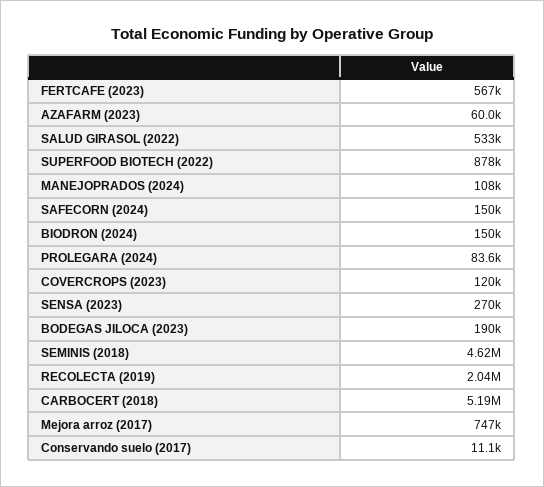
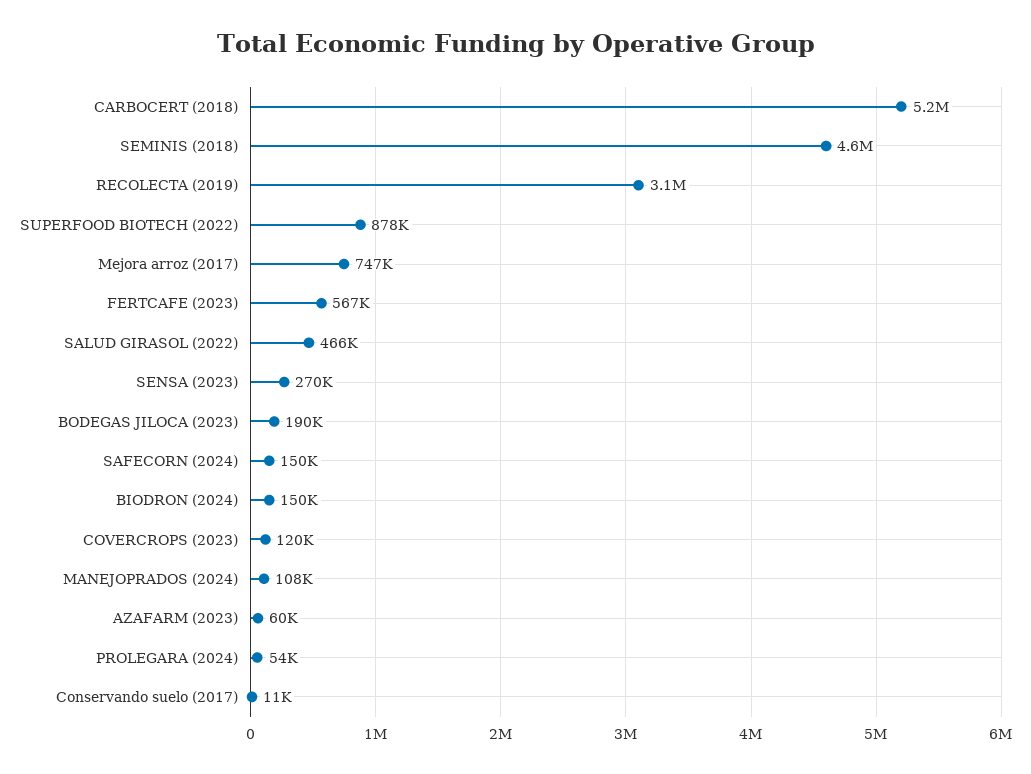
  {
    "FERTCAFE (2023)": 567000,
    "AZAFARM (2023)": 60000,
-   "SALUD GIRASOL (2022)": 533000,
+   "SALUD GIRASOL (2022)": 466000,
    "SUPERFOOD BIOTECH (2022)": 878000,
    "MANEJOPRADOS (2024)": 108000,
    "SAFECORN (2024)": 150000,
    "BIODRON (2024)": 150000,
-   "PROLEGARA (2024)": 83600,
+   "PROLEGARA (2024)": 54000,
    "COVERCROPS (2023)": 120000,
    "SENSA (2023)": 270000,
    "BODEGAS JILOCA (2023)": 190000,
    "SEMINIS (2018)": 4620000,
-   "RECOLECTA (2019)": 2040000,
+   "RECOLECTA (2019)": 3100000,
    "CARBOCERT (2018)": 5190000,
    "Mejora arroz (2017)": 747000,
    "Conservando suelo (2017)": 11100
  }

